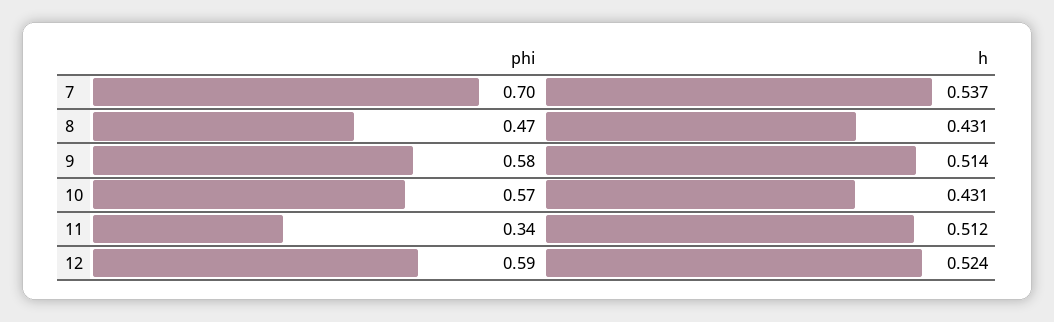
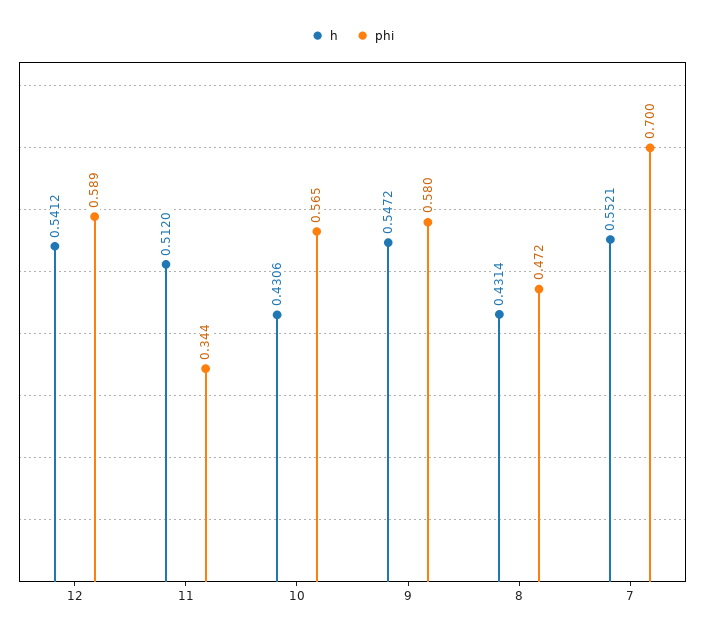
  {
    "phi": {
      "7": 0.7,
      "8": 0.472,
      "9": 0.58,
      "10": 0.565,
      "11": 0.344,
      "12": 0.589
    },
    "h": {
-     "7": 0.537,
+     "7": 0.5521,
      "8": 0.4314,
-     "9": 0.514,
+     "9": 0.5472,
      "10": 0.4306,
      "11": 0.512,
-     "12": 0.524
+     "12": 0.5412
    }
  }

